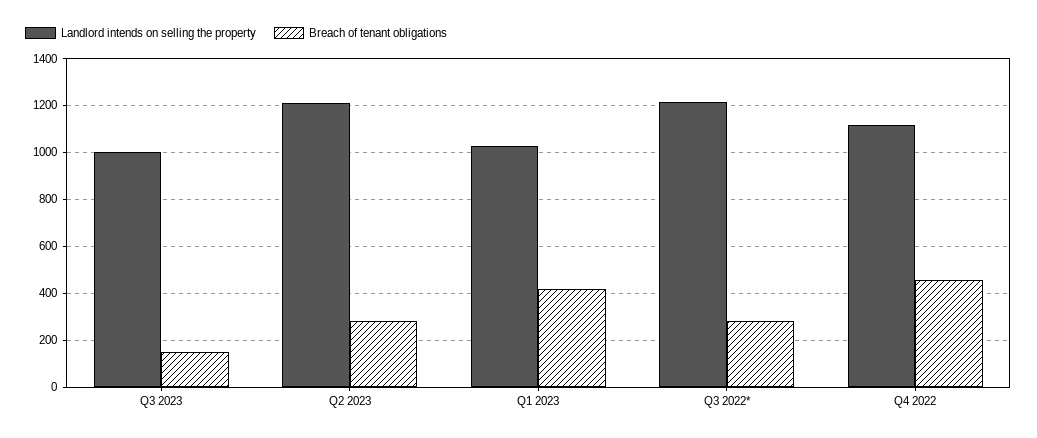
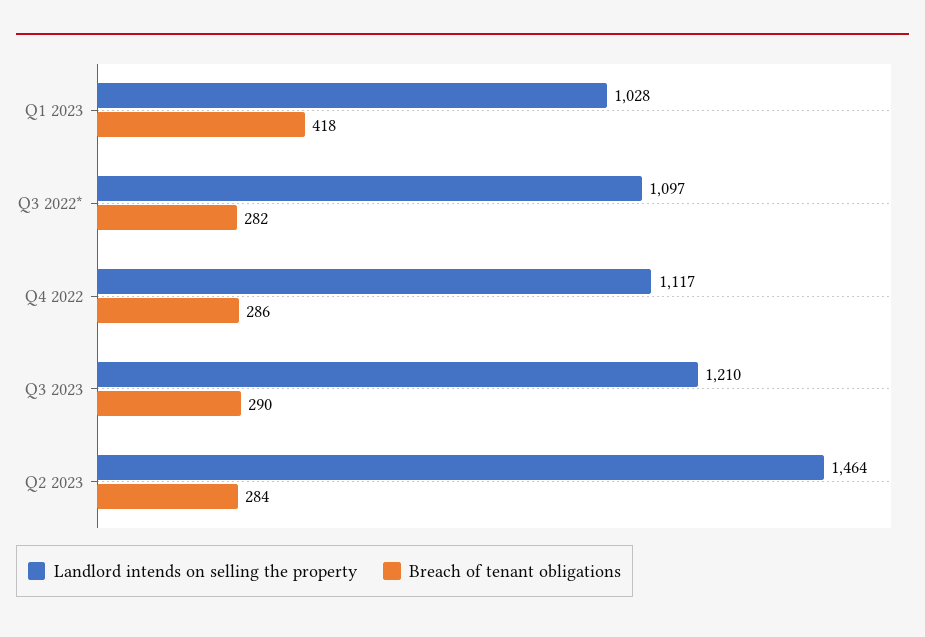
  {
    "Landlord intends on selling the property": {
-     "Q3 2023": 1000,
+     "Q3 2023": 1210,
-     "Q2 2023": 1200,
+     "Q2 2023": 1464,
      "Q1 2023": 1028,
-     "Q3 2022*": 1200,
+     "Q3 2022*": 1097,
      "Q4 2022": 1117
    },
    "Breach of tenant obligations": {
-     "Q3 2023": 150,
+     "Q3 2023": 290,
      "Q2 2023": 284,
      "Q1 2023": 418,
      "Q3 2022*": 282,
-     "Q4 2022": 450
+     "Q4 2022": 286
    }
  }

